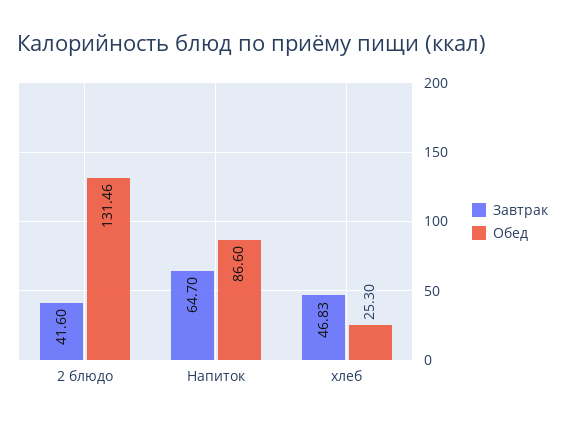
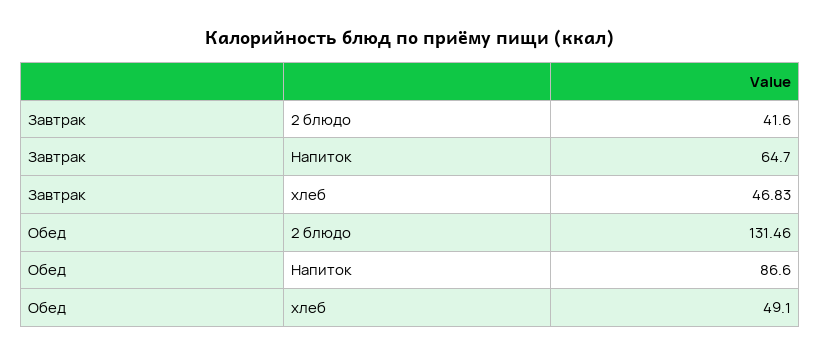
  {
    "Завтрак": {
      "2 блюдо": 41.6,
      "Напиток": 64.7,
      "хлеб": 46.83
    },
    "Обед": {
      "2 блюдо": 131.46,
      "Напиток": 86.6,
-     "хлеб": 25.3
+     "хлеб": 49.1
    }
  }

